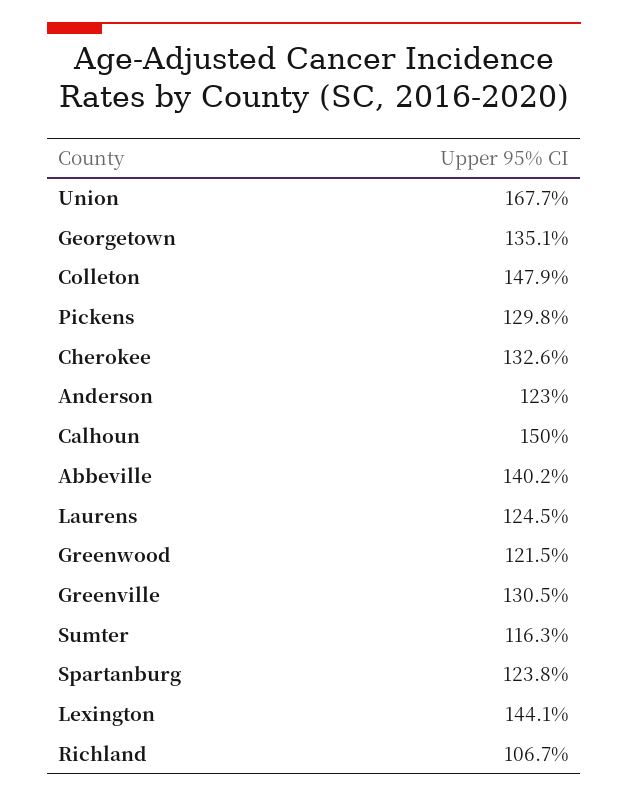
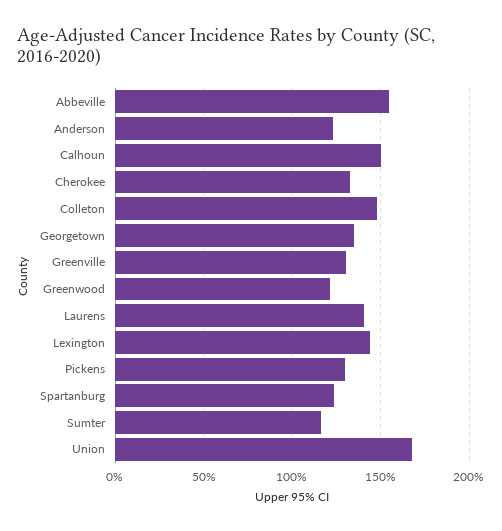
  {
    "Union": 167.7,
    "Georgetown": 135.1,
    "Colleton": 147.9,
    "Pickens": 129.8,
    "Cherokee": 132.6,
    "Anderson": 123,
    "Calhoun": 150,
-   "Abbeville": 140.2,
+   "Abbeville": 155,
-   "Laurens": 124.5,
+   "Laurens": 140,
    "Greenwood": 121.5,
    "Greenville": 130.5,
    "Sumter": 116.3,
    "Spartanburg": 123.8,
-   "Lexington": 144.1,
+   "Lexington": 144.1
-   "Richland": 106.7
  }

